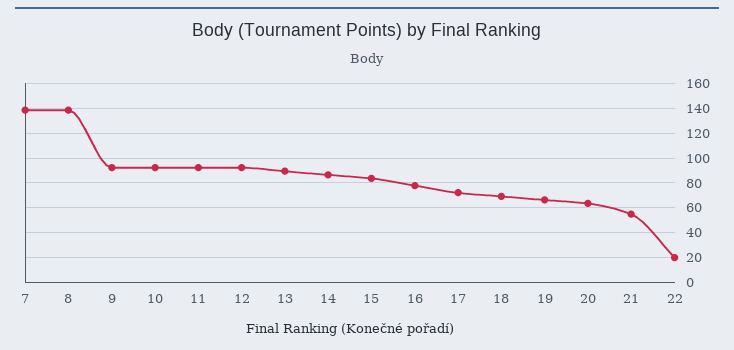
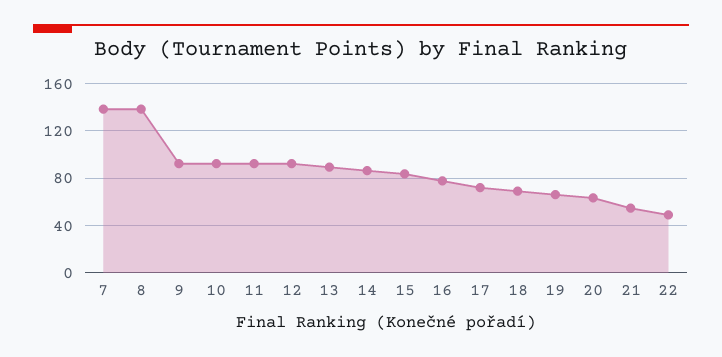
  {
    "7": 140,
    "8": 140,
    "9": 90,
    "10": 90,
    "11": 90,
    "12": 90,
    "13": 90,
    "14": 85,
    "15": 85,
    "16": 80,
    "17": 70,
    "18": 70,
    "19": 65,
    "20": 65,
    "21": 55,
-   "22": 20
+   "22": 50
  }

